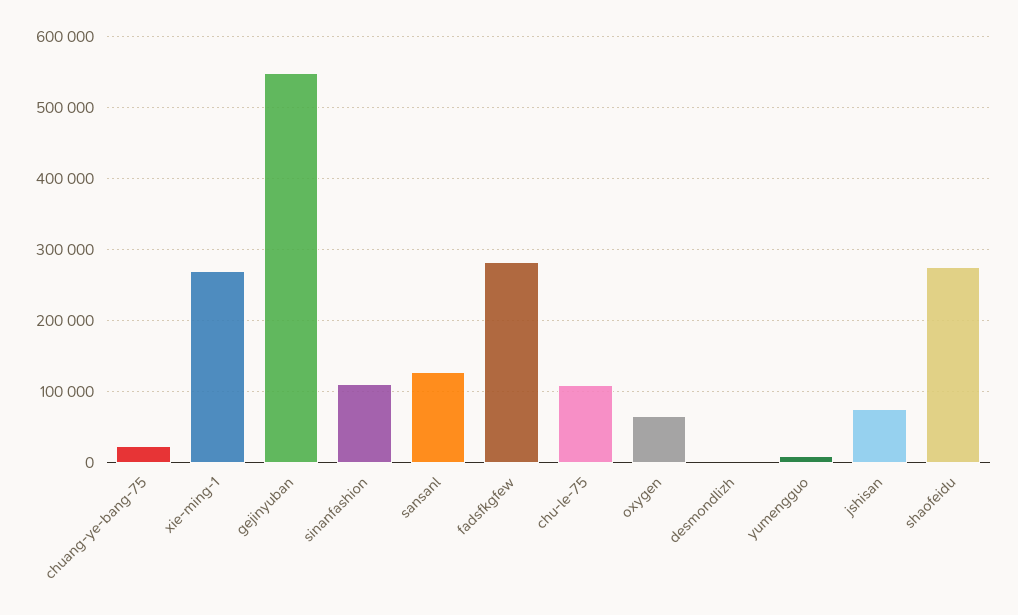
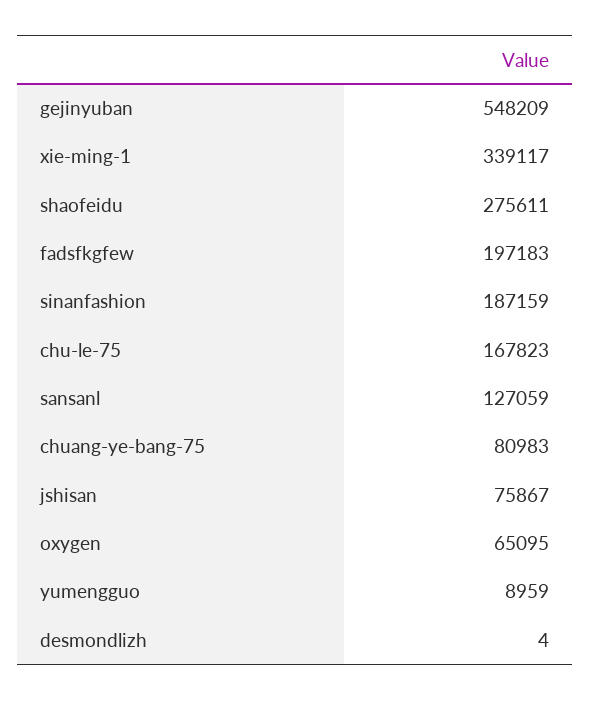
  {
-   "chuang-ye-bang-75": 20000,
+   "chuang-ye-bang-75": 80983,
-   "xie-ming-1": 270000,
+   "xie-ming-1": 339117,
    "gejinyuban": 548209,
-   "sinanfashion": 110000,
+   "sinanfashion": 187159,
    "sansanl": 127059,
-   "fadsfkgfew": 280000,
+   "fadsfkgfew": 197183,
-   "chu-le-75": 110000,
+   "chu-le-75": 167823,
    "oxygen": 65095,
    "desmondlizh": 4,
    "yumengguo": 8959,
    "jshisan": 75867,
    "shaofeidu": 275611
  }

